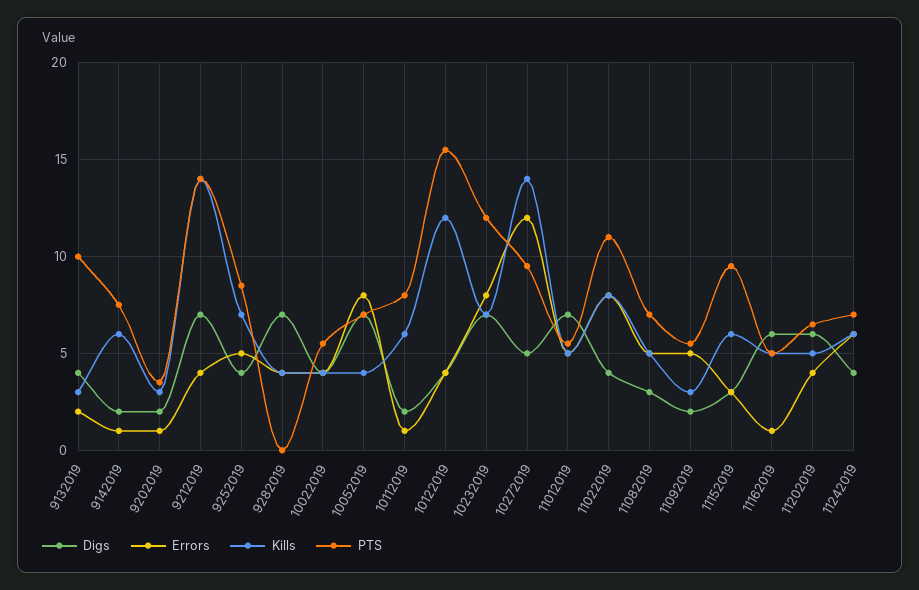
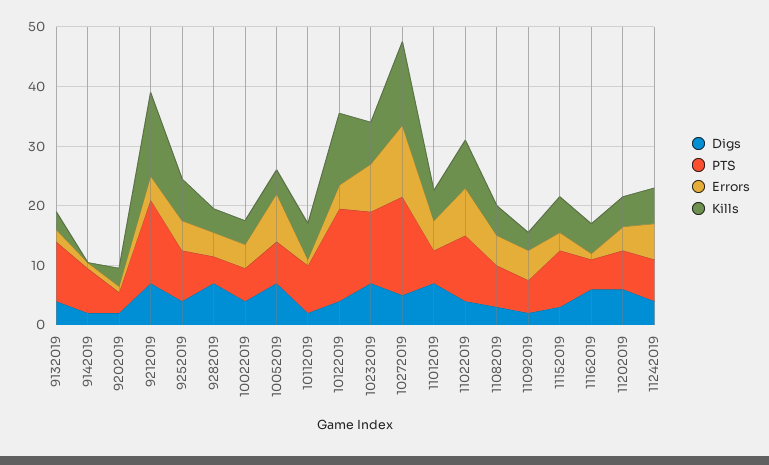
  {
    "Digs": {
      "9132019": 4,
      "9142019": 2,
      "9202019": 2,
      "9212019": 7,
      "9252019": 4,
      "9282019": 7,
      "10022019": 4,
      "10052019": 7,
      "10112019": 2,
      "10122019": 4,
      "10232019": 7,
      "10272019": 5,
      "11012019": 7,
      "11022019": 4,
      "11082019": 3,
      "11092019": 2,
      "11152019": 3,
      "11162019": 6,
      "11202019": 6,
      "11242019": 4
    },
    "Errors": {
      "9132019": 2,
      "9142019": 1,
      "9202019": 1,
      "9212019": 4,
      "9252019": 5,
      "9282019": 4,
      "10022019": 4,
      "10052019": 8,
      "10112019": 1,
      "10122019": 4,
      "10232019": 8,
      "10272019": 12,
      "11012019": 5,
      "11022019": 8,
      "11082019": 5,
      "11092019": 5,
      "11152019": 3,
      "11162019": 1,
      "11202019": 4,
      "11242019": 6
    },
    "Kills": {
      "9132019": 3,
-     "9142019": 6,
+     "9142019": 0,
      "9202019": 3,
      "9212019": 14,
      "9252019": 7,
      "9282019": 4,
      "10022019": 4,
      "10052019": 4,
      "10112019": 6,
      "10122019": 12,
      "10232019": 7,
      "10272019": 14,
      "11012019": 5,
      "11022019": 8,
      "11082019": 5,
      "11092019": 3,
      "11152019": 6,
      "11162019": 5,
      "11202019": 5,
      "11242019": 6
    },
    "PTS": {
      "9132019": 10,
      "9142019": 7.5,
      "9202019": 3.5,
      "9212019": 14,
      "9252019": 8.5,
-     "9282019": 0,
+     "9282019": 4,
      "10022019": 5.5,
      "10052019": 7,
      "10112019": 8,
      "10122019": 15.5,
      "10232019": 12,
-     "10272019": 9.5,
+     "10272019": 16,
      "11012019": 5.5,
      "11022019": 11,
      "11082019": 7,
      "11092019": 5.5,
      "11152019": 9.5,
      "11162019": 5,
      "11202019": 6.5,
      "11242019": 7
    }
  }

